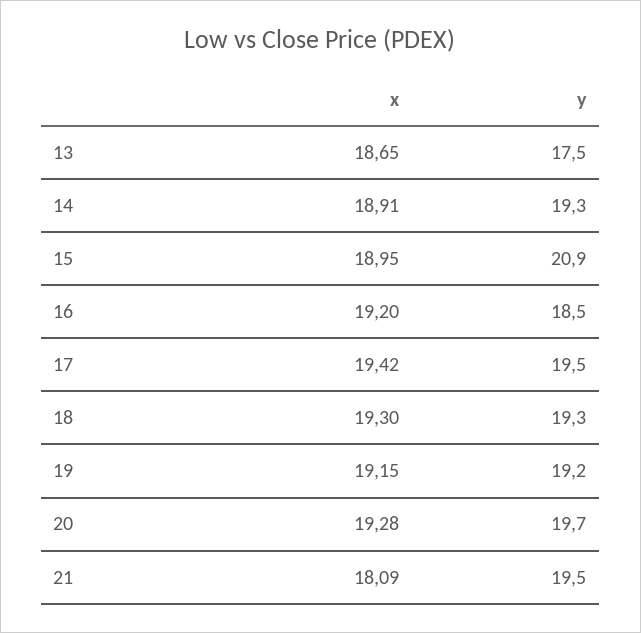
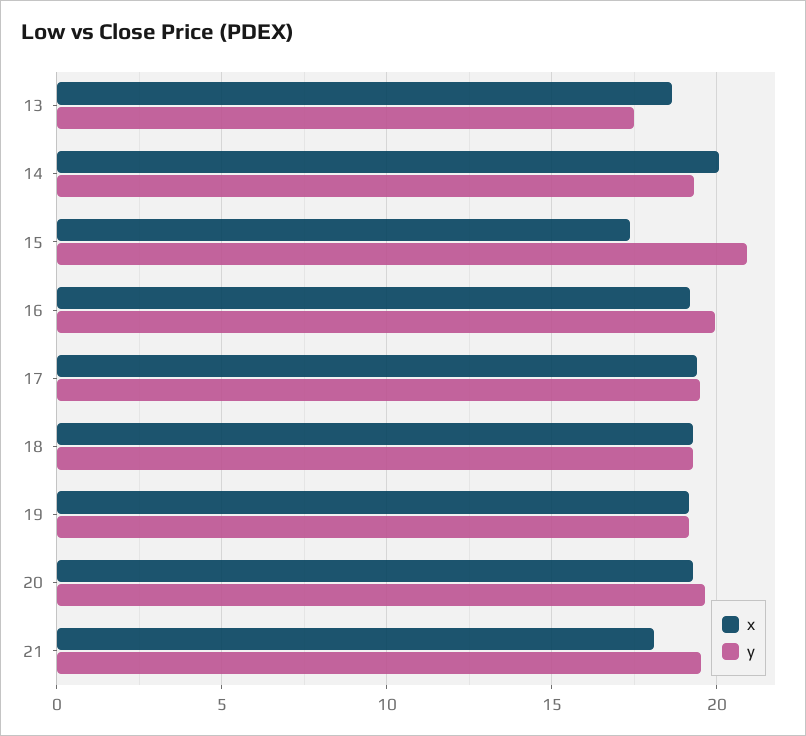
  {
    "x": {
      "13": 18.65,
-     "14": 18.91,
+     "14": 20,
-     "15": 18.95,
+     "15": 17.5,
      "16": 19.2,
      "17": 19.42,
      "18": 19.3,
      "19": 19.15,
      "20": 19.28,
      "21": 18.09
    },
    "y": {
      "13": 17.5,
      "14": 19.3,
      "15": 20.9,
-     "16": 18.5,
+     "16": 20,
      "17": 19.5,
      "18": 19.3,
      "19": 19.2,
      "20": 19.7,
      "21": 19.5
    }
  }

